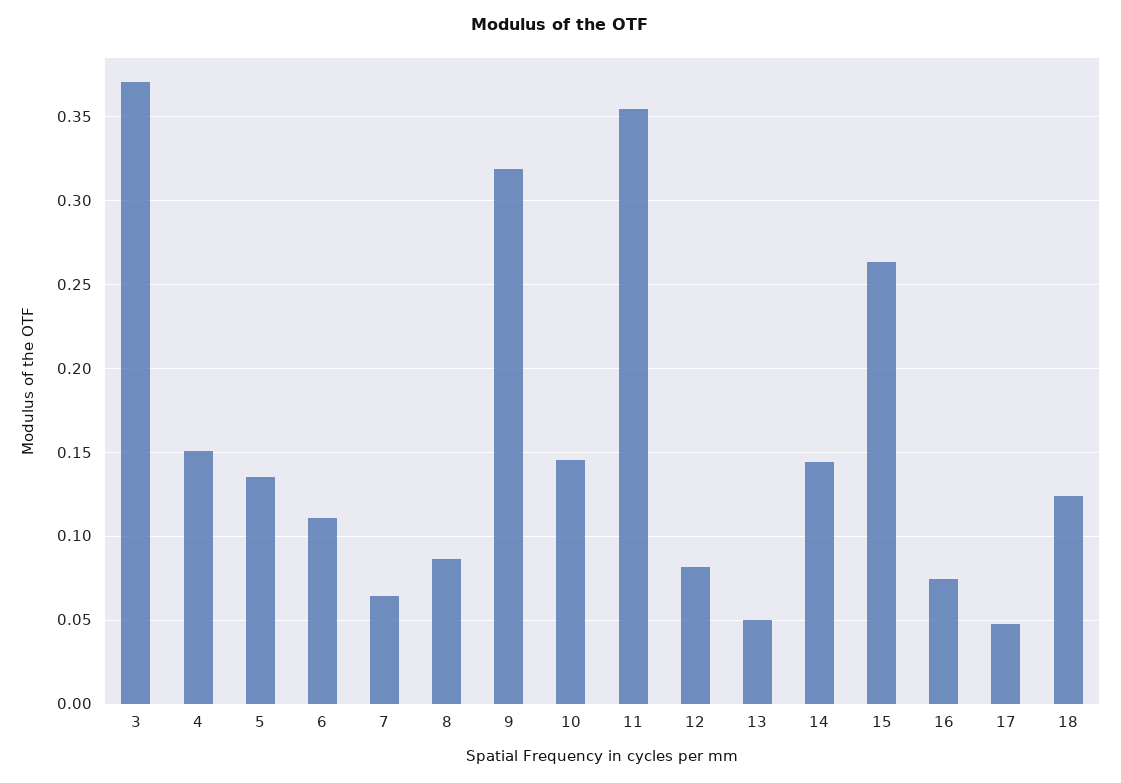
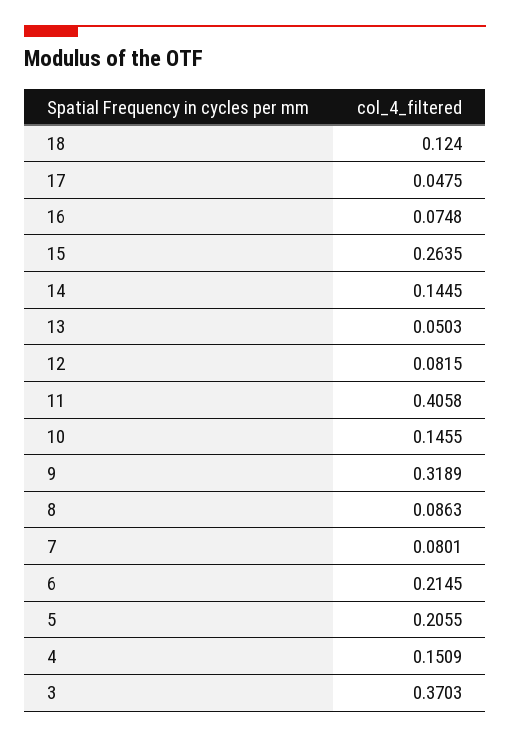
  {
    "3": 0.3703,
    "4": 0.1509,
-   "5": 0.135,
+   "5": 0.2055,
-   "6": 0.11,
+   "6": 0.2145,
-   "7": 0.065,
+   "7": 0.0801,
    "8": 0.0863,
    "9": 0.3189,
    "10": 0.1455,
-   "11": 0.355,
+   "11": 0.4058,
    "12": 0.0815,
    "13": 0.0503,
    "14": 0.1445,
    "15": 0.2635,
    "16": 0.0748,
    "17": 0.0475,
    "18": 0.124
  }

